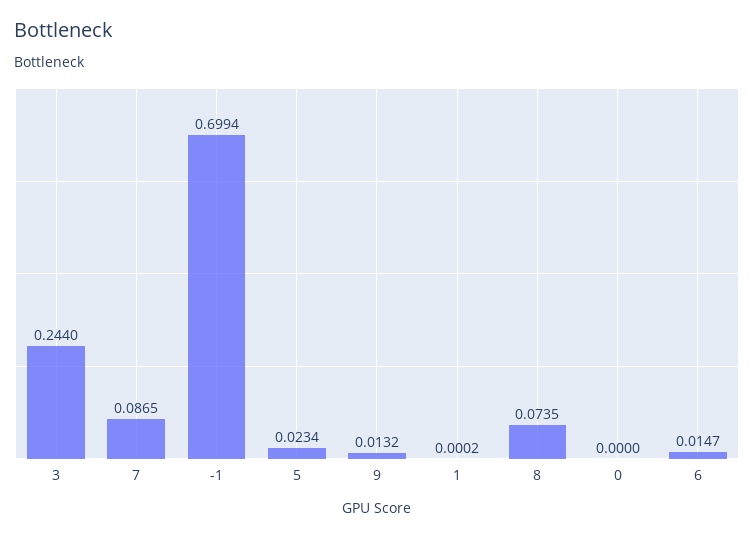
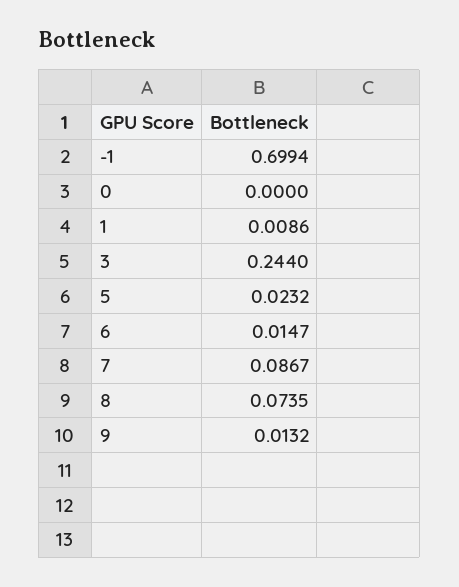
  {
    "3": 0.244,
-   "7": 0.0865,
+   "7": 0.0867,
    "-1": 0.6994,
-   "5": 0.0234,
+   "5": 0.0232,
    "9": 0.0132,
-   "1": 0.0002,
+   "1": 0.0086,
    "8": 0.0735,
    "0": 0,
    "6": 0.0147
  }

